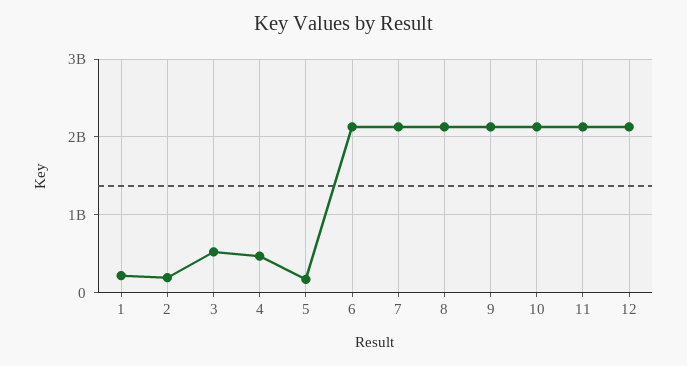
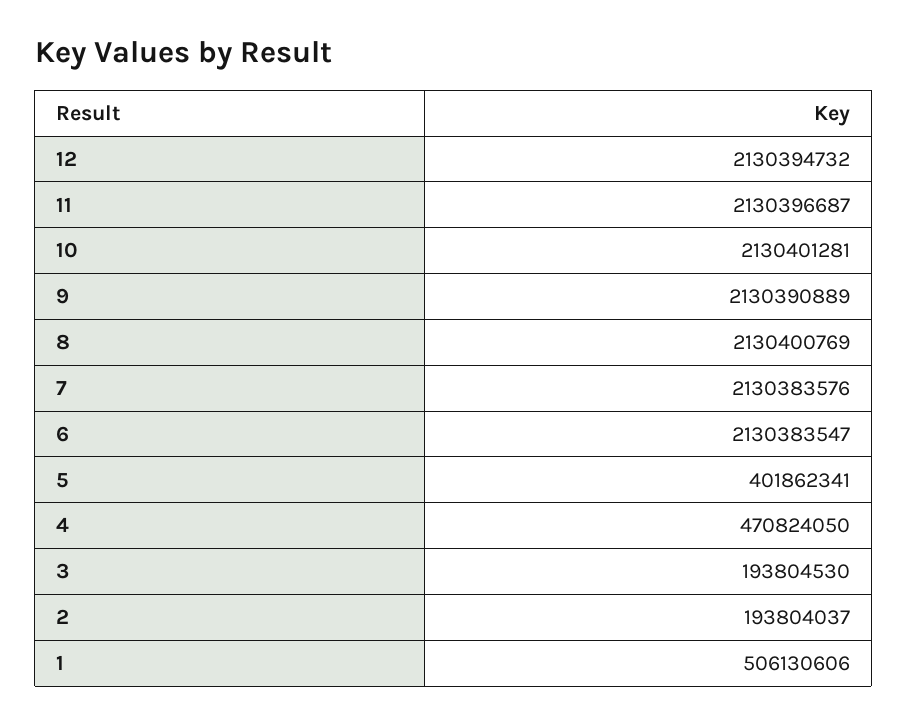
  {
-   "1": 200000000,
+   "1": 506130606,
    "2": 193804037,
-   "3": 500000000,
+   "3": 193804530,
    "4": 470824050,
-   "5": 200000000,
+   "5": 401862341,
    "6": 2130383547,
    "7": 2130383576,
    "8": 2130400769,
    "9": 2130390889,
    "10": 2130401281,
    "11": 2130396687,
    "12": 2130394732
  }

